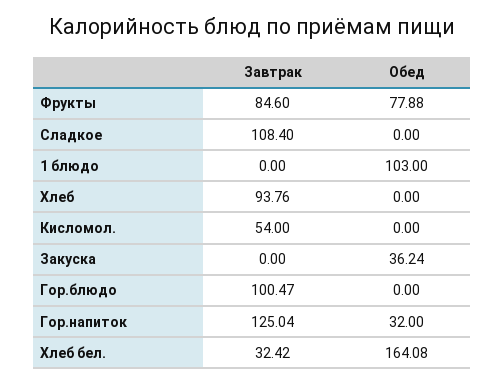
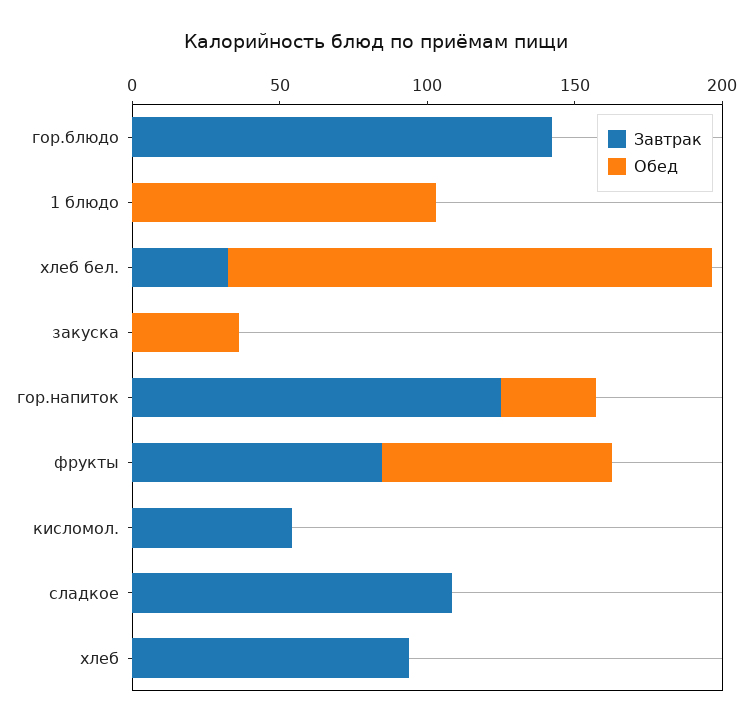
  {
    "Завтрак": {
      "Фрукты": 84.6,
      "Сладкое": 108.4,
      "1 блюдо": 0,
      "Хлеб": 93.76,
      "Кисломол.": 54,
      "Закуска": 0,
-     "Гор.блюдо": 100.47,
+     "Гор.блюдо": 140,
      "Гор.напиток": 125.04,
      "Хлеб бел.": 32.42
    },
    "Обед": {
      "Фрукты": 77.88,
      "Сладкое": 0,
      "1 блюдо": 103,
      "Хлеб": 0,
      "Кисломол.": 0,
      "Закуска": 36.24,
      "Гор.блюдо": 0,
      "Гор.напиток": 32,
      "Хлеб бел.": 164.08
    }
  }

